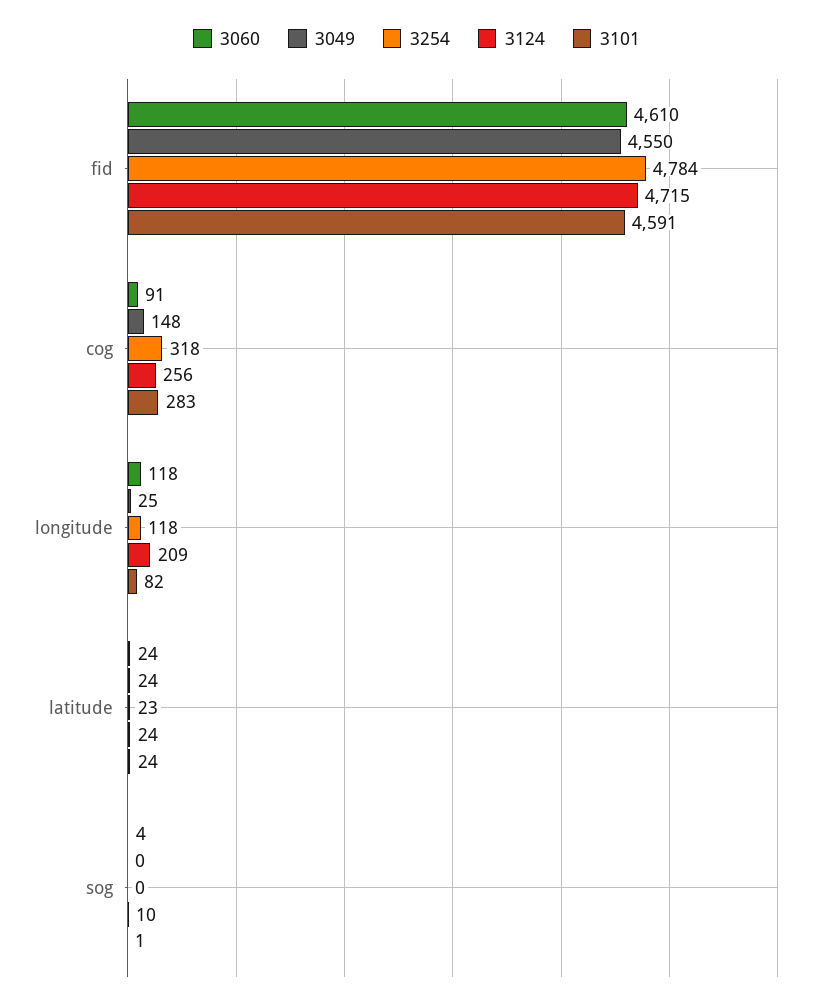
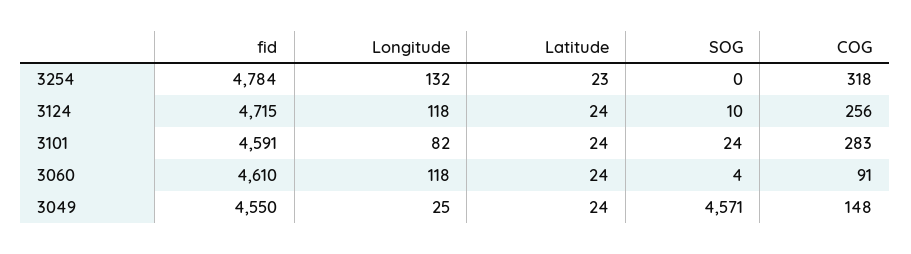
  {
    "3060": {
      "fid": 4610,
      "cog": 91,
      "longitude": 118,
      "latitude": 24,
      "sog": 4
    },
    "3049": {
      "fid": 4550,
      "cog": 148,
      "longitude": 25,
      "latitude": 24,
-     "sog": 0
+     "sog": 4571
    },
    "3254": {
      "fid": 4784,
      "cog": 318,
-     "longitude": 118,
+     "longitude": 132,
      "latitude": 23,
      "sog": 0
    },
    "3124": {
      "fid": 4715,
      "cog": 256,
-     "longitude": 209,
+     "longitude": 118,
      "latitude": 24,
      "sog": 10
    },
    "3101": {
      "fid": 4591,
      "cog": 283,
      "longitude": 82,
      "latitude": 24,
-     "sog": 1
+     "sog": 24
    }
  }

